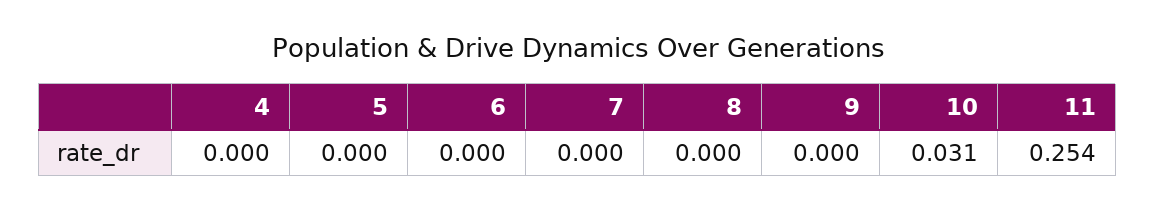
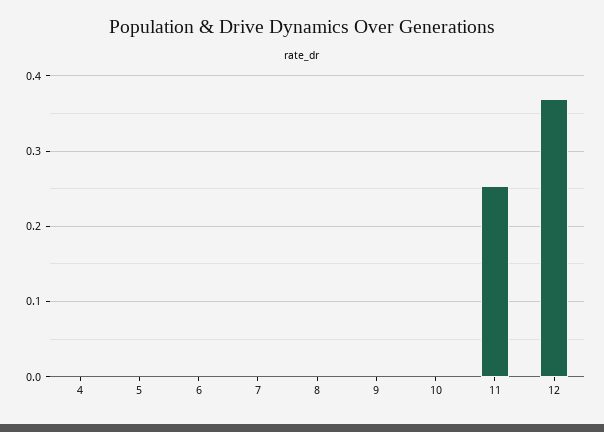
  {
    "4": 0,
    "5": 0,
    "6": 0,
    "7": 0,
    "8": 0,
    "9": 0,
-   "10": 0.031,
+   "10": 0,
-   "11": 0.254
+   "11": 0.254,
+   "12": 0.37
  }

